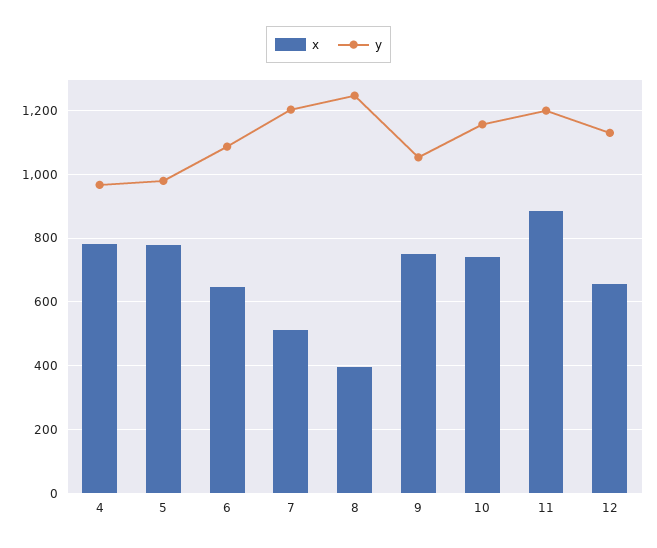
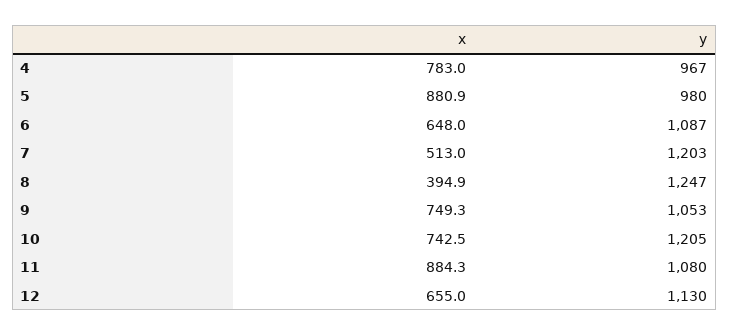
  {
    "x": {
      "4": 783,
-     "5": 780,
+     "5": 880.9,
      "6": 648,
      "7": 513,
      "8": 394.9,
      "9": 749.3,
      "10": 742.5,
      "11": 884.3,
      "12": 655
    },
    "y": {
      "4": 967,
      "5": 980,
      "6": 1087,
      "7": 1203,
      "8": 1247,
      "9": 1053,
-     "10": 1160,
+     "10": 1205,
-     "11": 1200,
+     "11": 1080,
      "12": 1130
    }
  }

